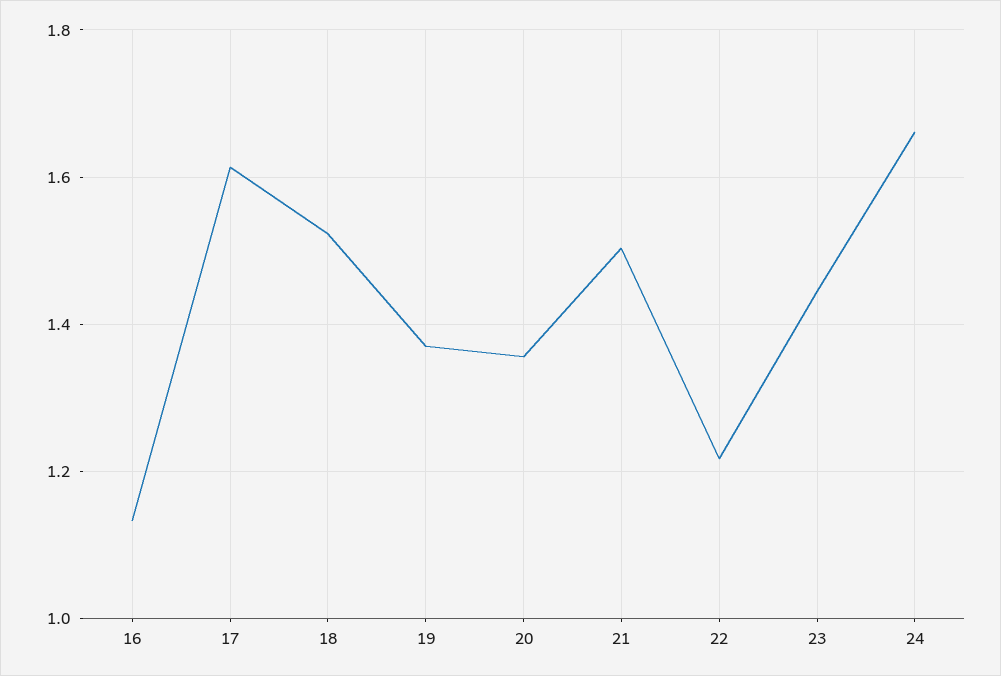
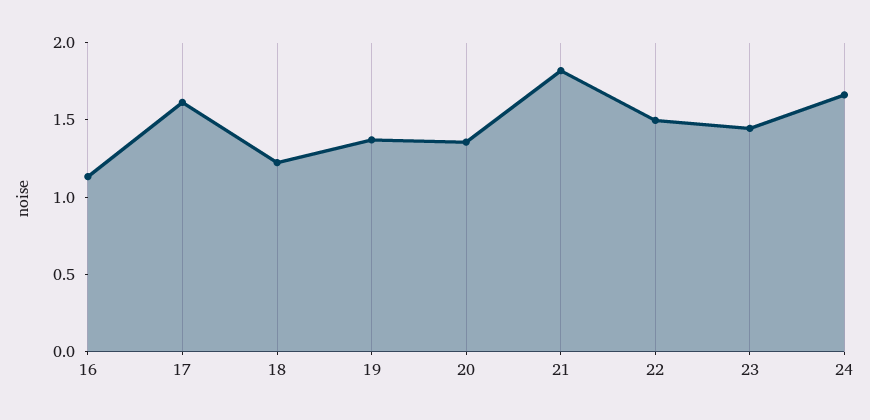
  {
    "16": 1.14,
    "17": 1.62,
-   "18": 1.52,
+   "18": 1.2,
    "19": 1.38,
    "20": 1.36,
-   "21": 1.5,
+   "21": 1.8,
-   "22": 1.22,
+   "22": 1.5,
    "23": 1.44,
    "24": 1.66
  }

